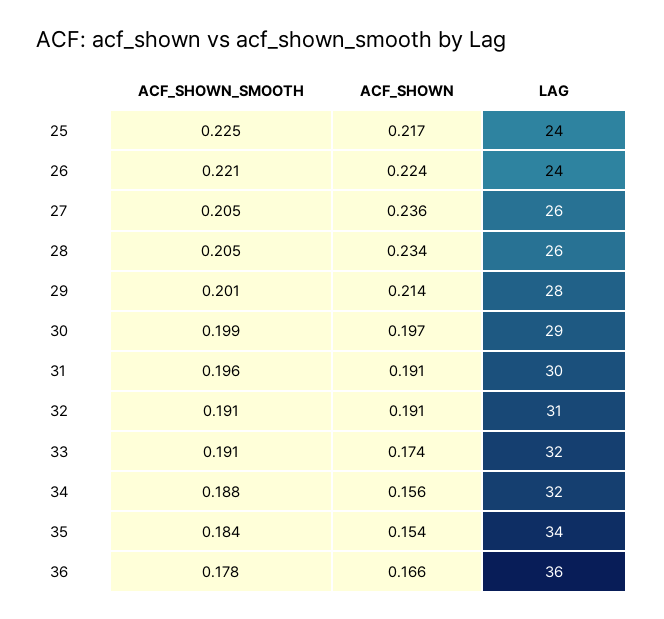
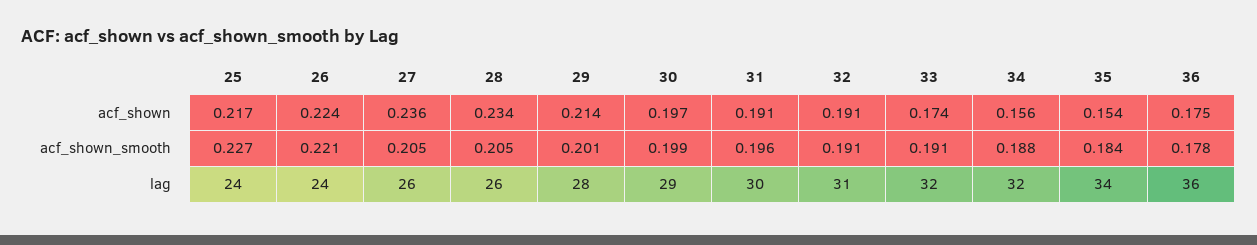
  {
    "ACF_SHOWN_SMOOTH": {
-     "25": 0.225,
+     "25": 0.227,
      "26": 0.221,
      "27": 0.205,
      "28": 0.205,
      "29": 0.201,
      "30": 0.199,
      "31": 0.196,
      "32": 0.191,
      "33": 0.191,
      "34": 0.188,
      "35": 0.184,
      "36": 0.178
    },
    "ACF_SHOWN": {
      "25": 0.217,
      "26": 0.224,
      "27": 0.236,
      "28": 0.234,
      "29": 0.214,
      "30": 0.197,
      "31": 0.191,
      "32": 0.191,
      "33": 0.174,
      "34": 0.156,
      "35": 0.154,
-     "36": 0.166
+     "36": 0.175
    },
    "LAG": {
      "25": 24,
      "26": 24,
      "27": 26,
      "28": 26,
      "29": 28,
      "30": 29,
      "31": 30,
      "32": 31,
      "33": 32,
      "34": 32,
      "35": 34,
      "36": 36
    }
  }

